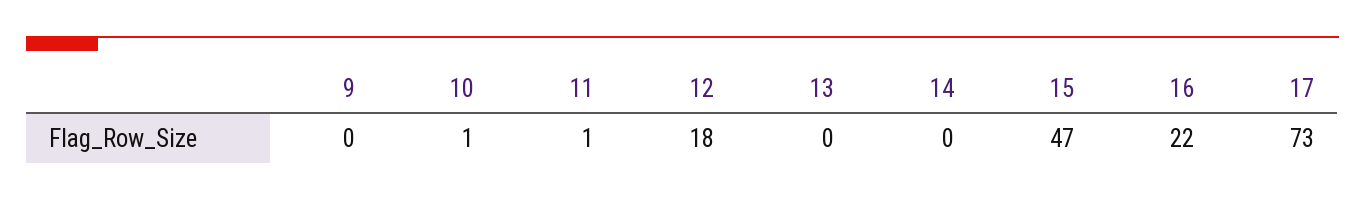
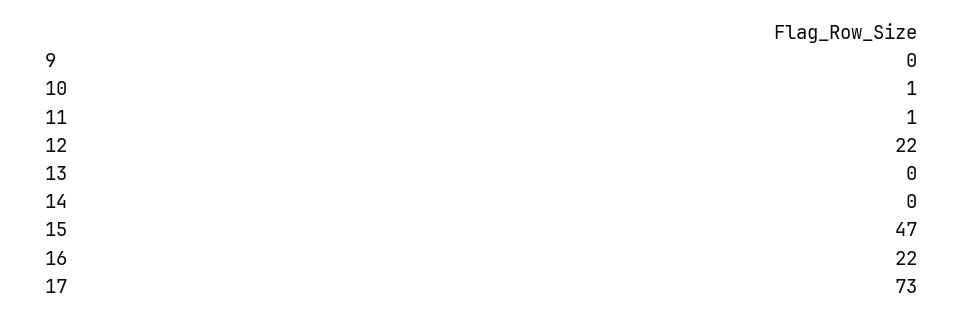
  {
    "9": 0,
    "10": 1,
    "11": 1,
-   "12": 18,
+   "12": 22,
    "13": 0,
    "14": 0,
    "15": 47,
    "16": 22,
    "17": 73
  }

